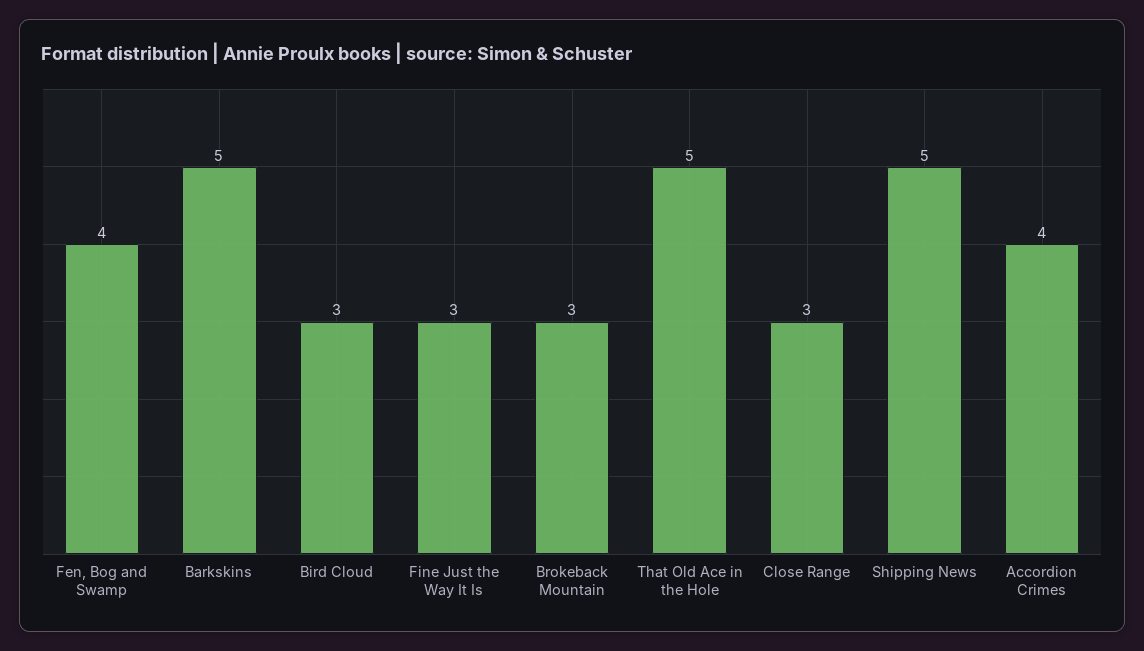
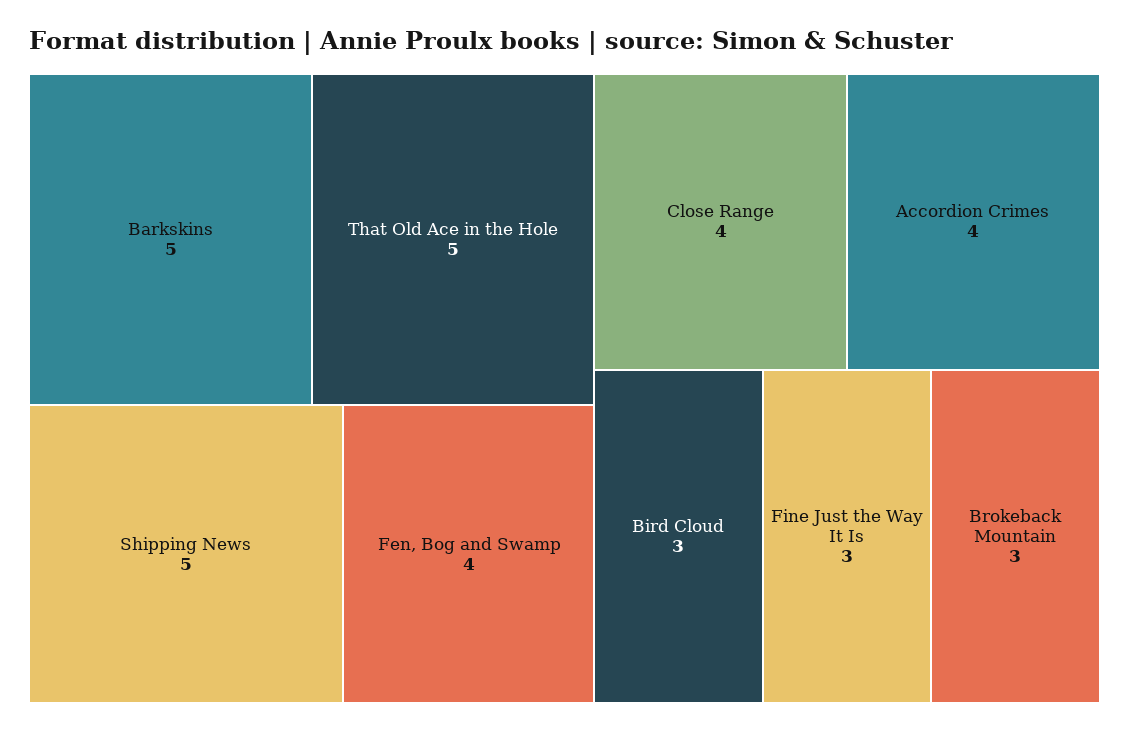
  {
    "Fen, Bog and Swamp": 4,
    "Barkskins": 5,
    "Bird Cloud": 3,
    "Fine Just the Way It Is": 3,
    "Brokeback Mountain": 3,
    "That Old Ace in the Hole": 5,
-   "Close Range": 3,
+   "Close Range": 4,
    "Shipping News": 5,
    "Accordion Crimes": 4
  }

